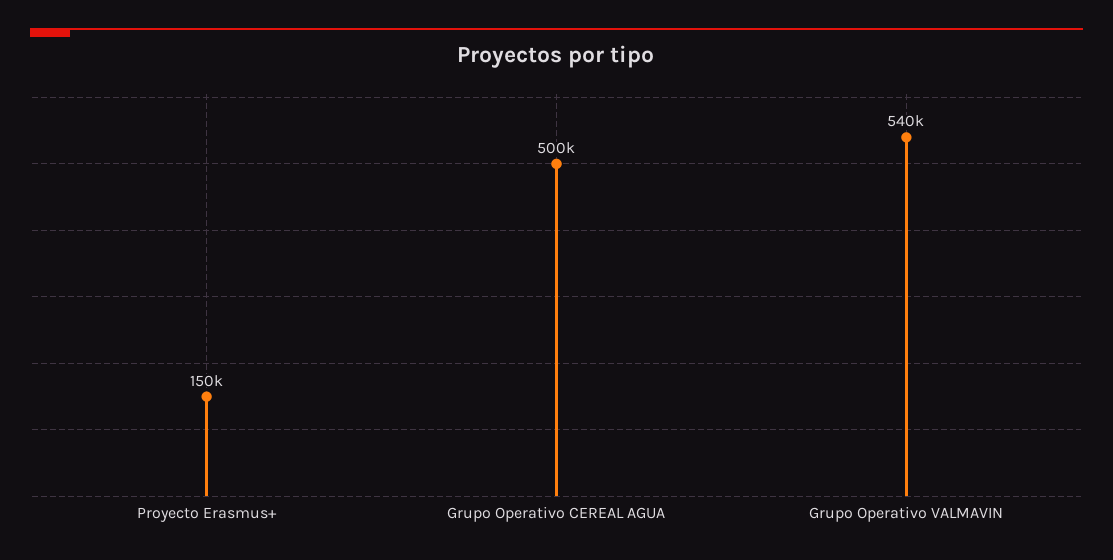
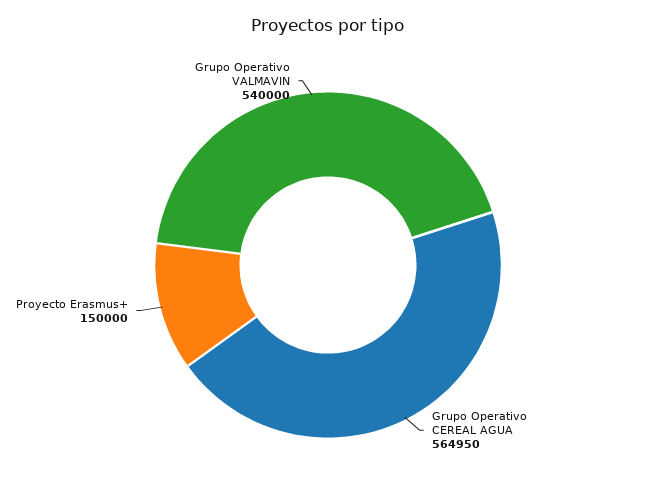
  {
    "Proyecto Erasmus+": 150000,
-   "Grupo Operativo CEREAL AGUA": 500000,
+   "Grupo Operativo CEREAL AGUA": 564950,
    "Grupo Operativo VALMAVIN": 540000
  }

